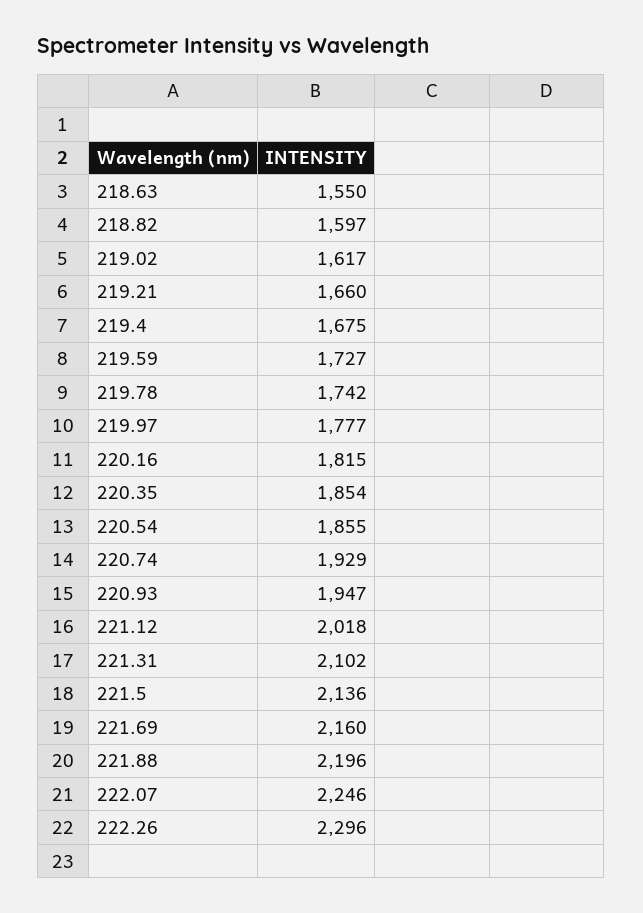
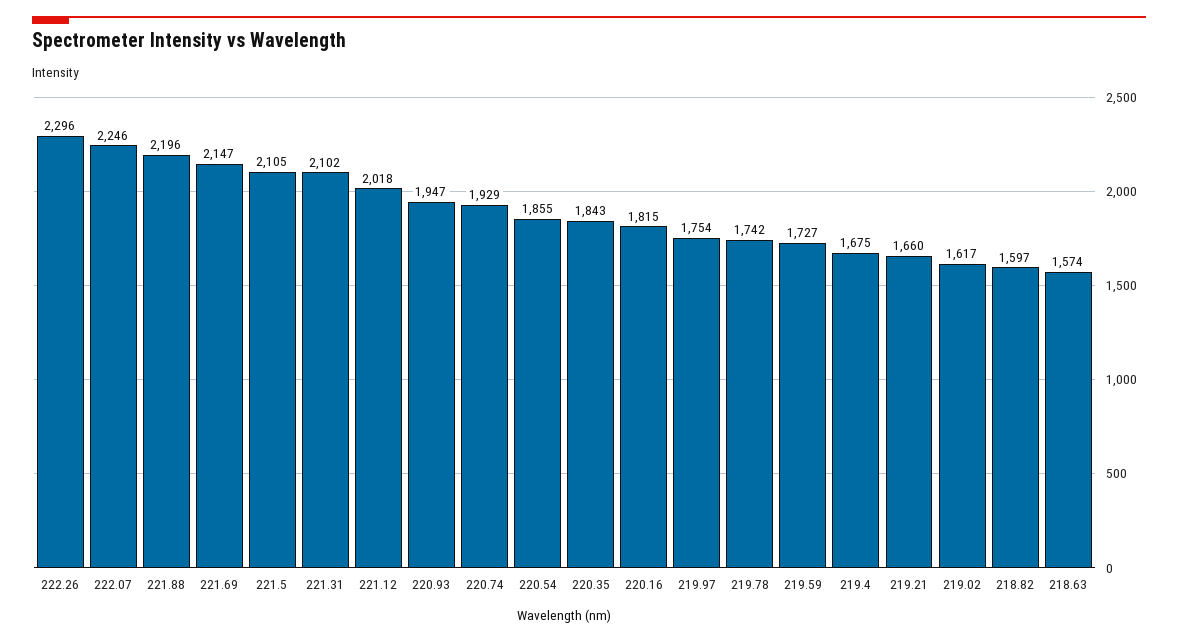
  {
-   "218.63": 1550,
+   "218.63": 1574,
    "218.82": 1597,
    "219.02": 1617,
    "219.21": 1660,
    "219.4": 1675,
    "219.59": 1727,
    "219.78": 1742,
-   "219.97": 1777,
+   "219.97": 1754,
    "220.16": 1815,
-   "220.35": 1854,
+   "220.35": 1843,
    "220.54": 1855,
    "220.74": 1929,
    "220.93": 1947,
    "221.12": 2018,
    "221.31": 2102,
-   "221.5": 2136,
+   "221.5": 2105,
-   "221.69": 2160,
+   "221.69": 2147,
    "221.88": 2196,
    "222.07": 2246,
    "222.26": 2296
  }

